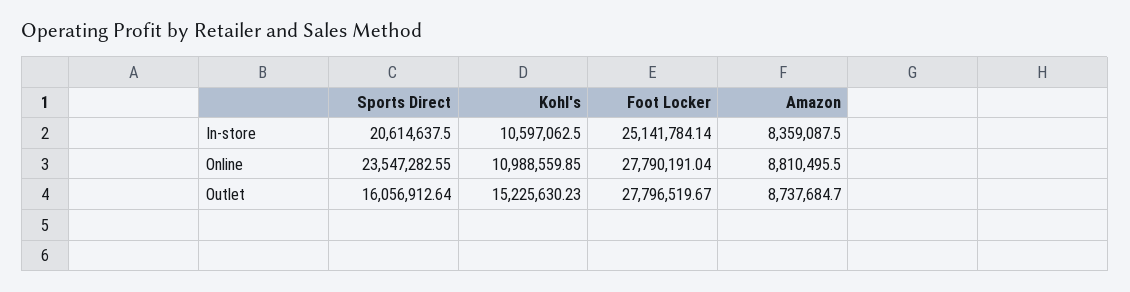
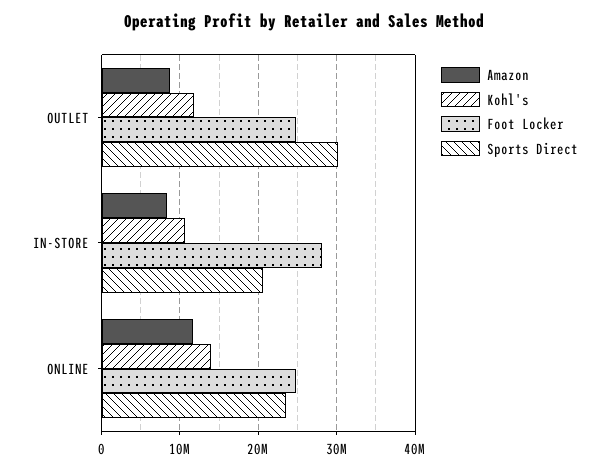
  {
    "Sports Direct": {
      "In-store": 20614637.5,
      "Online": 23547282.55,
-     "Outlet": 16056912.64
+     "Outlet": 30000000
    },
    "Kohl's": {
      "In-store": 10597062.5,
-     "Online": 10988559.85,
+     "Online": 14000000,
-     "Outlet": 15225630.23
+     "Outlet": 12000000
    },
    "Foot Locker": {
-     "In-store": 25141784.14,
+     "In-store": 28000000,
-     "Online": 27790191.04,
+     "Online": 25000000,
-     "Outlet": 27796519.67
+     "Outlet": 25000000
    },
    "Amazon": {
      "In-store": 8359087.5,
-     "Online": 8810495.5,
+     "Online": 12000000,
      "Outlet": 8737684.7
    }
  }

